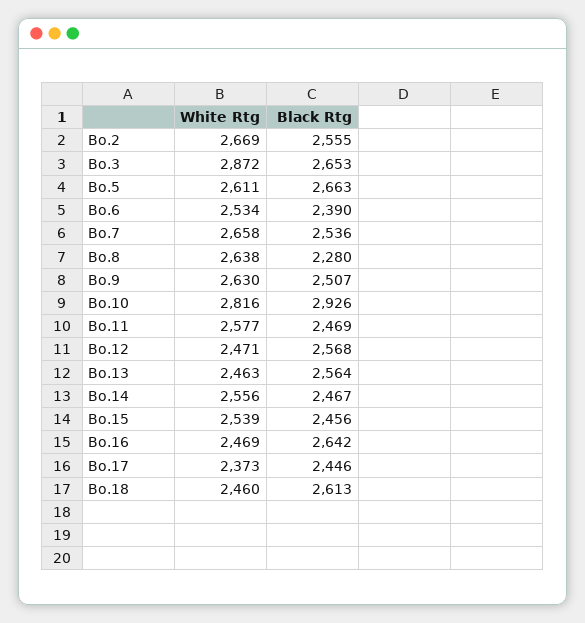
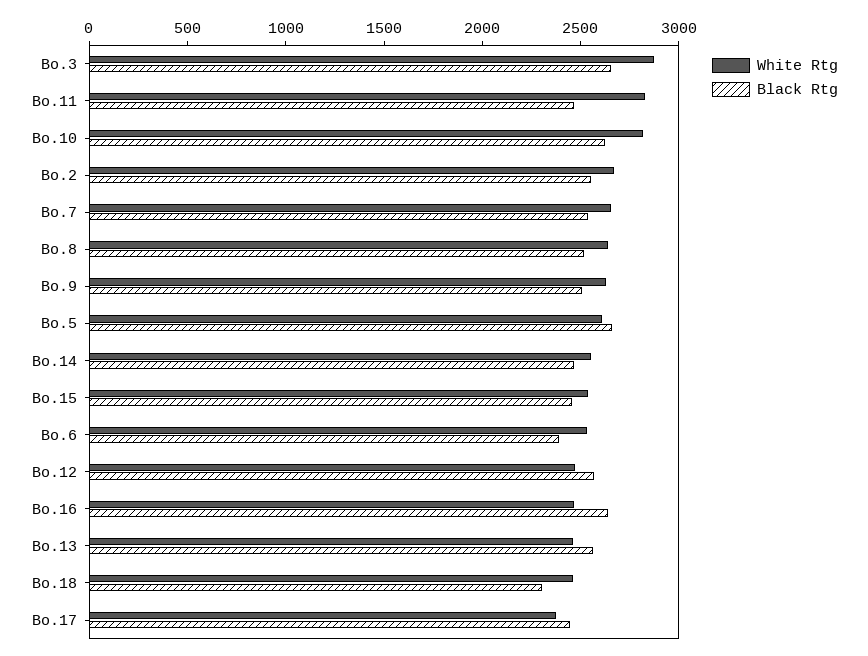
  {
    "White Rtg": {
      "Bo.2": 2669,
      "Bo.3": 2872,
      "Bo.5": 2611,
      "Bo.6": 2534,
      "Bo.7": 2658,
      "Bo.8": 2638,
      "Bo.9": 2630,
      "Bo.10": 2816,
-     "Bo.11": 2577,
+     "Bo.11": 2800,
      "Bo.12": 2471,
      "Bo.13": 2463,
      "Bo.14": 2556,
      "Bo.15": 2539,
      "Bo.16": 2469,
      "Bo.17": 2373,
      "Bo.18": 2460
    },
    "Black Rtg": {
      "Bo.2": 2555,
      "Bo.3": 2653,
      "Bo.5": 2663,
      "Bo.6": 2390,
      "Bo.7": 2536,
-     "Bo.8": 2280,
+     "Bo.8": 2500,
      "Bo.9": 2507,
-     "Bo.10": 2926,
+     "Bo.10": 2600,
      "Bo.11": 2469,
      "Bo.12": 2568,
      "Bo.13": 2564,
      "Bo.14": 2467,
      "Bo.15": 2456,
      "Bo.16": 2642,
      "Bo.17": 2446,
-     "Bo.18": 2613
+     "Bo.18": 2300
    }
  }

